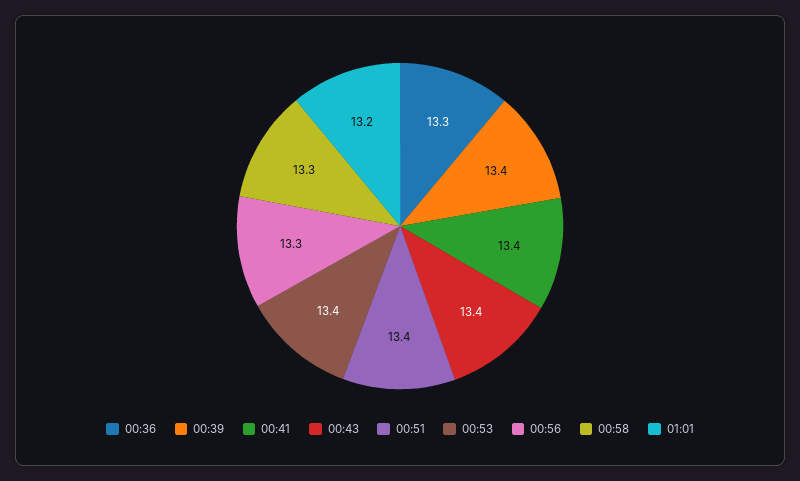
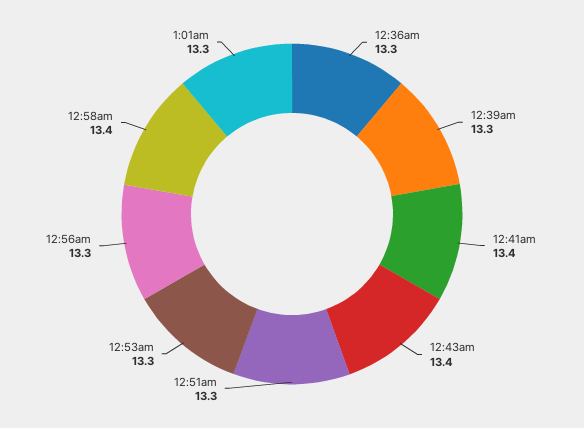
  {
    "00:36": 13.3,
-   "00:39": 13.4,
+   "00:39": 13.3,
    "00:41": 13.4,
    "00:43": 13.4,
-   "00:51": 13.4,
+   "00:51": 13.3,
-   "00:53": 13.4,
+   "00:53": 13.3,
    "00:56": 13.3,
-   "00:58": 13.3,
+   "00:58": 13.4,
-   "01:01": 13.2
+   "01:01": 13.3
  }

